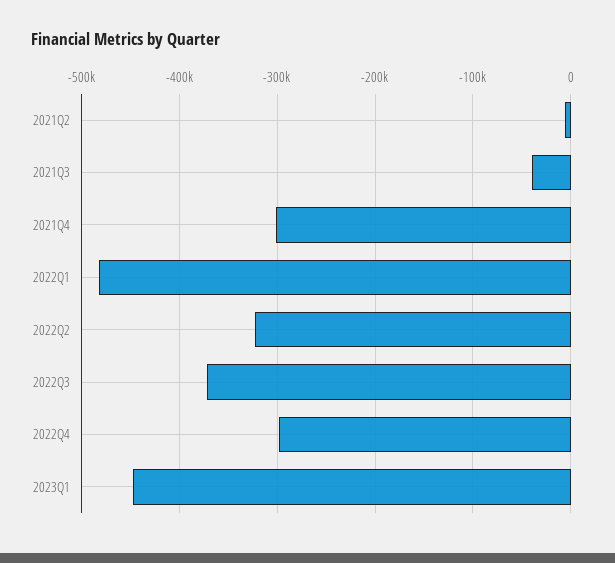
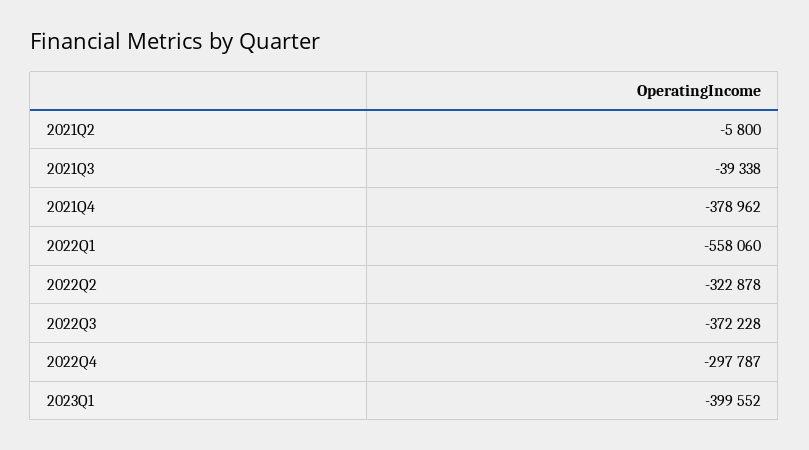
  {
    "2021Q2": -5800,
    "2021Q3": -39338,
-   "2021Q4": -300000,
+   "2021Q4": -378962,
-   "2022Q1": -480000,
+   "2022Q1": -558060,
    "2022Q2": -322878,
    "2022Q3": -372228,
    "2022Q4": -297787,
-   "2023Q1": -450000
+   "2023Q1": -399552
  }

